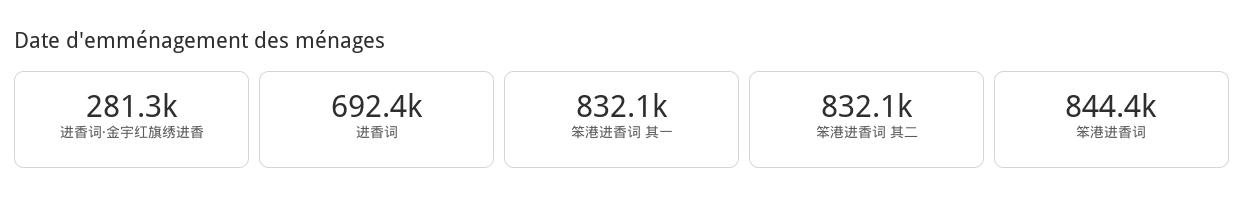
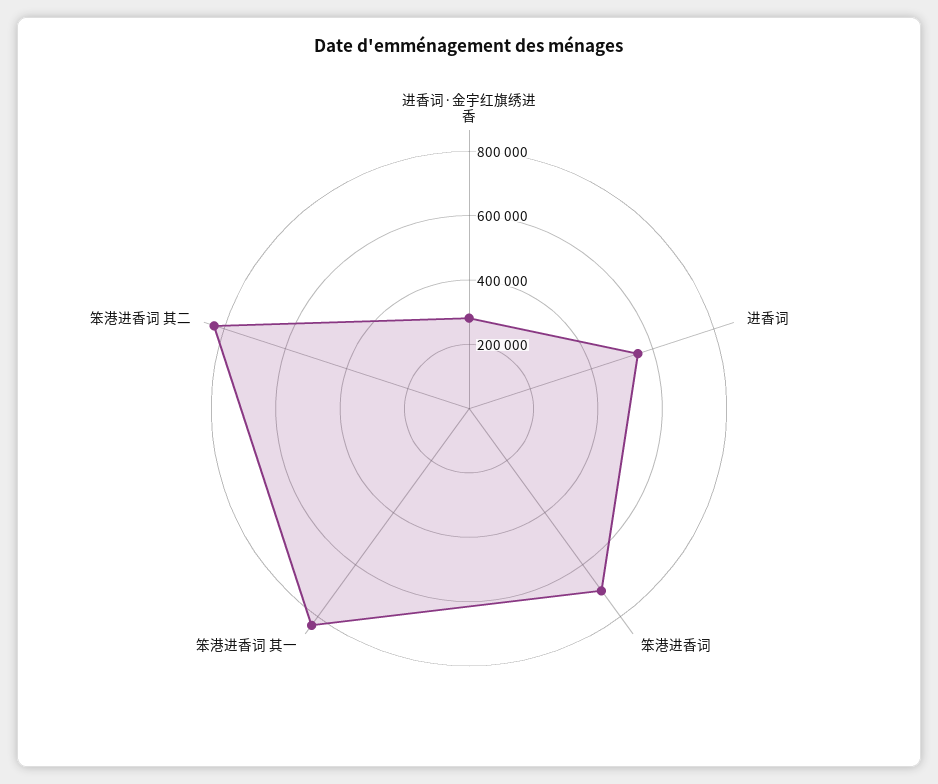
  {
    "进香词·金宇红旗绣进香": 281300,
-   "进香词": 692400,
+   "进香词": 550000,
    "笨港进香词 其一": 832100,
    "笨港进香词 其二": 832100,
-   "笨港进香词": 844400
+   "笨港进香词": 700000
  }

